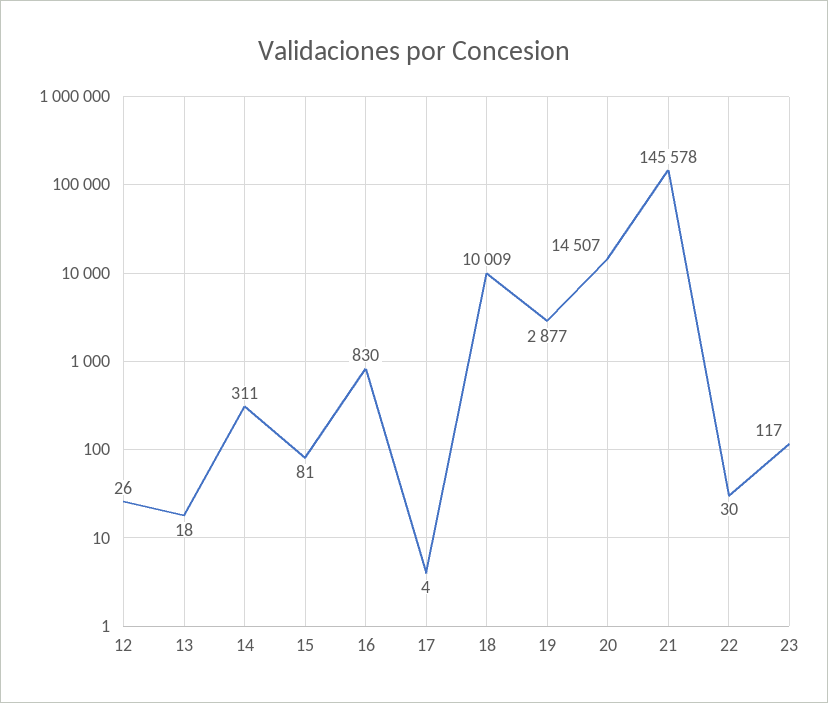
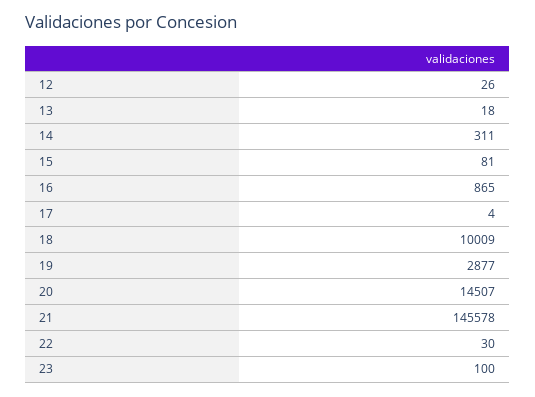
  {
    "12": 26,
    "13": 18,
    "14": 311,
    "15": 81,
-   "16": 830,
+   "16": 865,
    "17": 4,
    "18": 10009,
    "19": 2877,
    "20": 14507,
    "21": 145578,
    "22": 30,
-   "23": 117
+   "23": 100
  }

